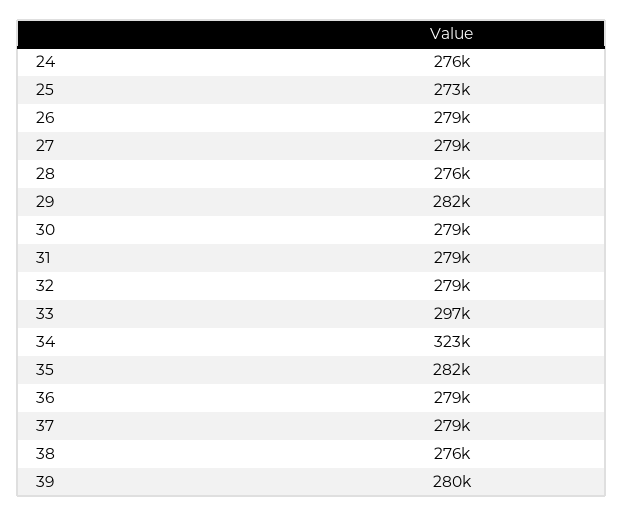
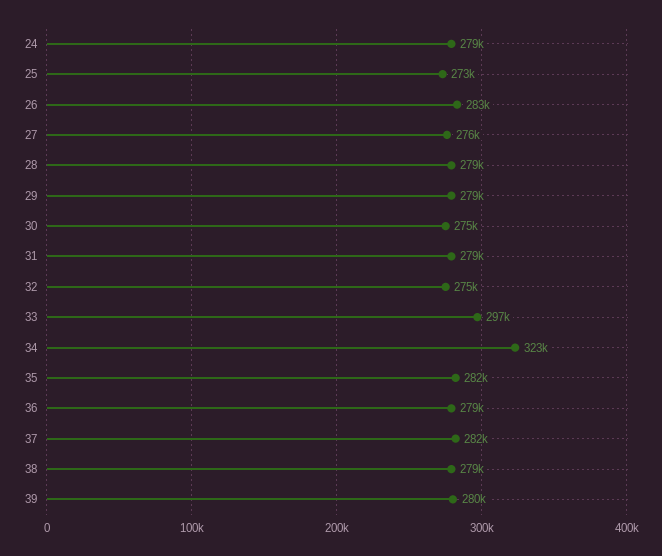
  {
-   "24": 276000,
+   "24": 279000,
    "25": 273000,
-   "26": 279000,
+   "26": 283000,
-   "27": 279000,
+   "27": 276000,
-   "28": 276000,
+   "28": 279000,
-   "29": 282000,
+   "29": 279000,
-   "30": 279000,
+   "30": 275000,
    "31": 279000,
-   "32": 279000,
+   "32": 275000,
    "33": 297000,
    "34": 323000,
    "35": 282000,
    "36": 279000,
-   "37": 279000,
+   "37": 282000,
-   "38": 276000,
+   "38": 279000,
    "39": 280000
  }

